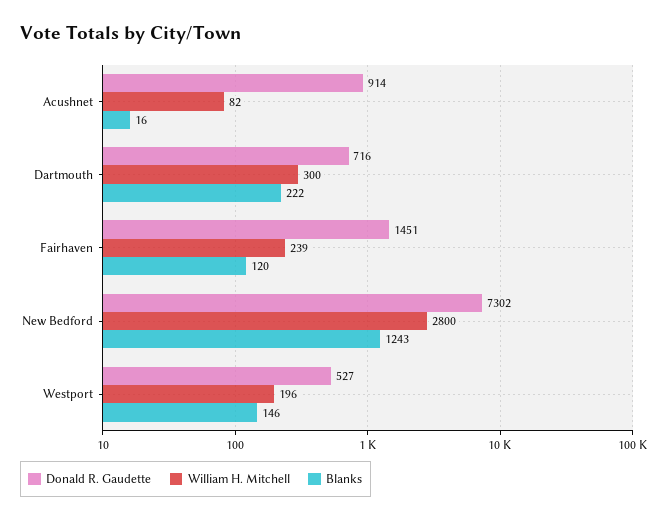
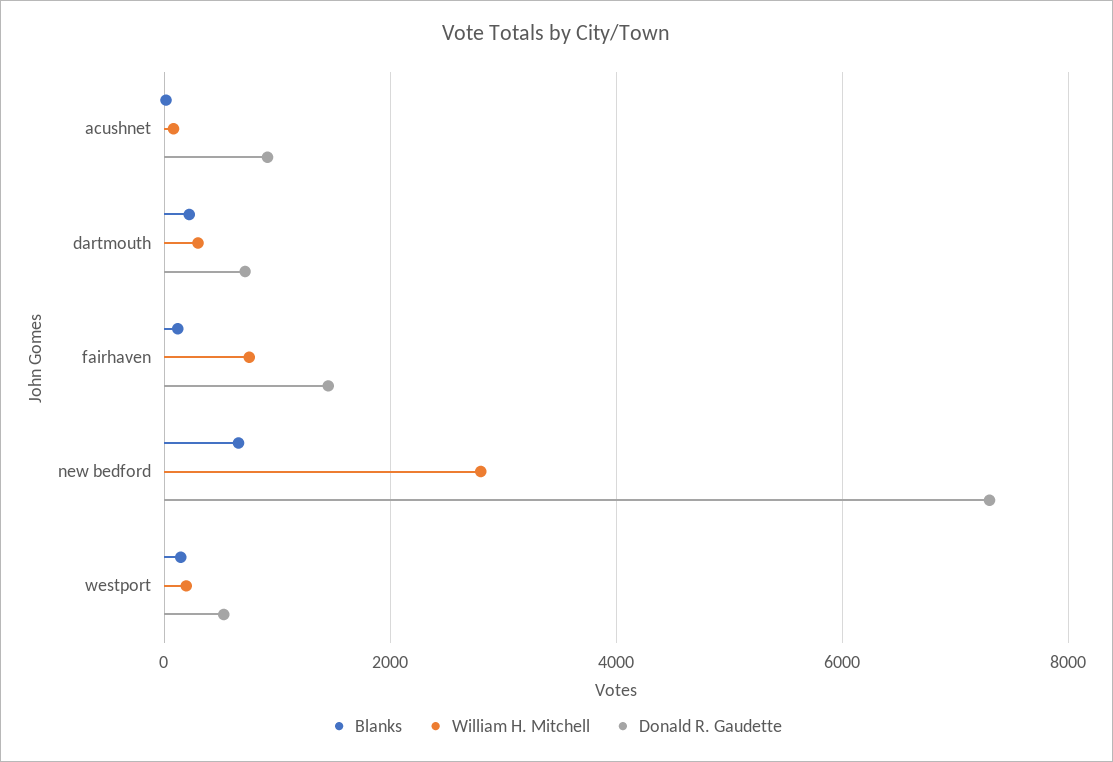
  {
    "Donald R. Gaudette": {
      "Acushnet": 914,
      "Dartmouth": 716,
      "Fairhaven": 1451,
      "New Bedford": 7302,
      "Westport": 527
    },
    "William H. Mitchell": {
      "Acushnet": 82,
      "Dartmouth": 300,
-     "Fairhaven": 239,
+     "Fairhaven": 800,
      "New Bedford": 2800,
      "Westport": 196
    },
    "Blanks": {
      "Acushnet": 16,
      "Dartmouth": 222,
      "Fairhaven": 120,
-     "New Bedford": 1243,
+     "New Bedford": 600,
      "Westport": 146
    }
  }

